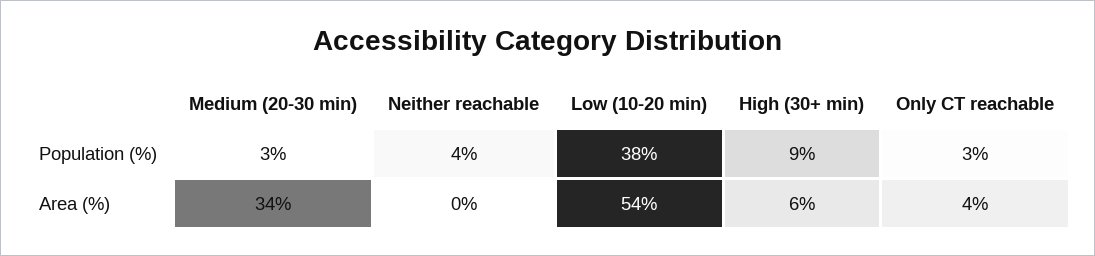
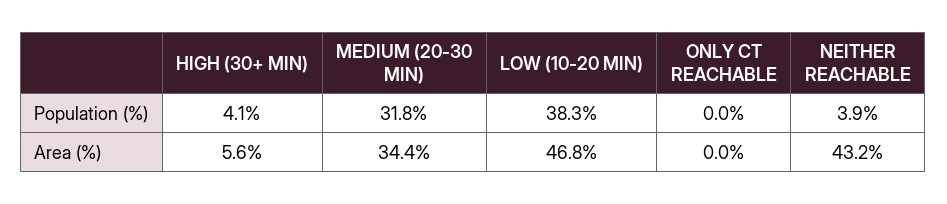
  {
    "Medium (20-30 min)": {
-     "Population (%)": 3,
+     "Population (%)": 31.8,
      "Area (%)": 34.4
    },
    "Neither reachable": {
      "Population (%)": 3.9,
-     "Area (%)": 0
+     "Area (%)": 43.2
    },
    "Low (10-20 min)": {
      "Population (%)": 38.3,
-     "Area (%)": 54
+     "Area (%)": 46.8
    },
    "High (30+ min)": {
-     "Population (%)": 9,
+     "Population (%)": 4.1,
      "Area (%)": 5.6
    },
    "Only CT reachable": {
-     "Population (%)": 3,
+     "Population (%)": 0,
-     "Area (%)": 4
+     "Area (%)": 0
    }
  }

